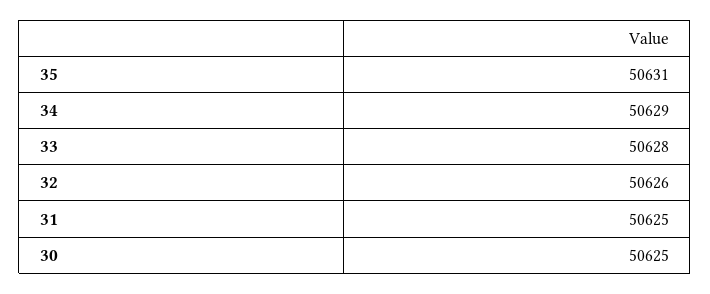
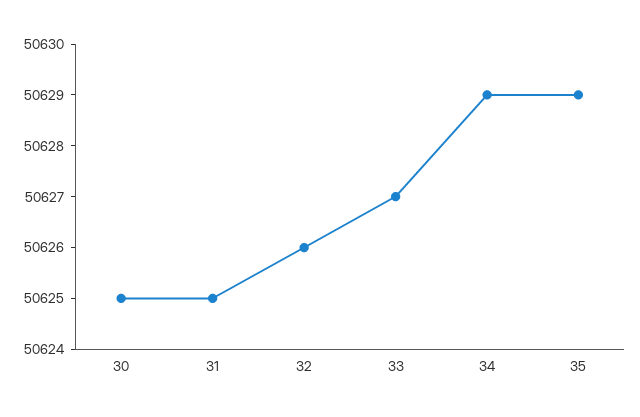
  {
-   "35": 50631,
+   "35": 50629,
    "34": 50629,
-   "33": 50628,
+   "33": 50627,
    "32": 50626,
    "31": 50625,
    "30": 50625
  }

